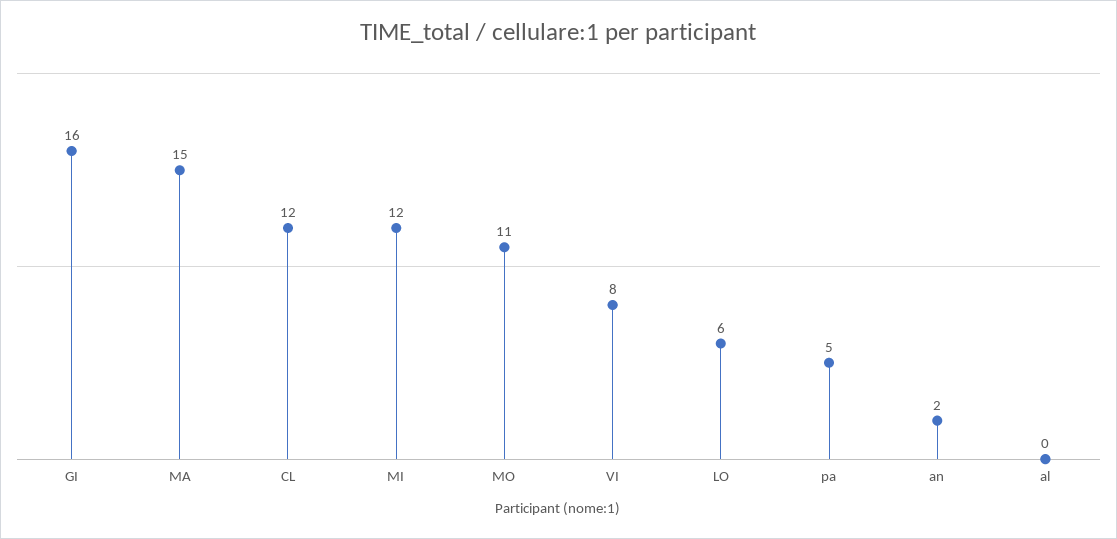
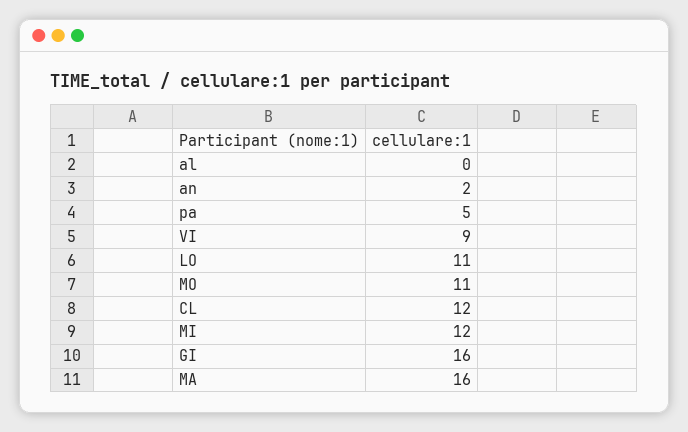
  {
    "GI": 16,
-   "MA": 15,
+   "MA": 16,
    "CL": 12,
    "MI": 12,
    "MO": 11,
-   "VI": 8,
+   "VI": 9,
-   "LO": 6,
+   "LO": 11,
    "pa": 5,
    "an": 2,
    "al": 0
  }

